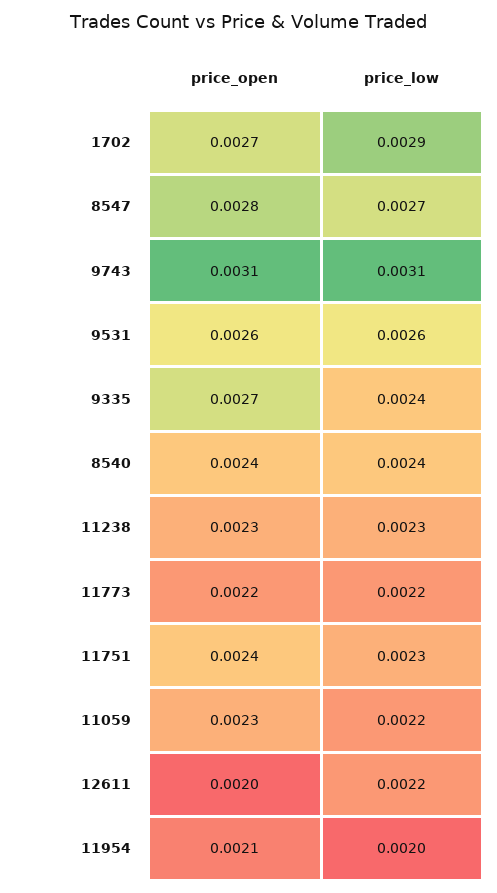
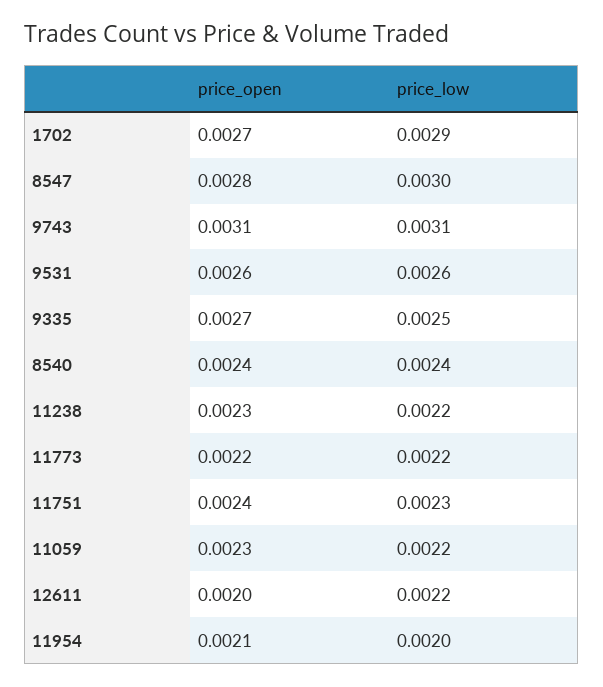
  {
    "price_open": {
      "1702": 0.0027,
      "8547": 0.0028,
      "9743": 0.0031,
      "9531": 0.0026,
      "9335": 0.0027,
      "8540": 0.0024,
      "11238": 0.0023,
      "11773": 0.0022,
      "11751": 0.0024,
      "11059": 0.0023,
      "12611": 0.002,
      "11954": 0.0021
    },
    "price_low": {
      "1702": 0.0029,
-     "8547": 0.0027,
+     "8547": 0.003,
      "9743": 0.0031,
      "9531": 0.0026,
-     "9335": 0.0024,
+     "9335": 0.0025,
      "8540": 0.0024,
-     "11238": 0.0023,
+     "11238": 0.0022,
      "11773": 0.0022,
      "11751": 0.0023,
      "11059": 0.0022,
      "12611": 0.0022,
      "11954": 0.002
    }
  }

